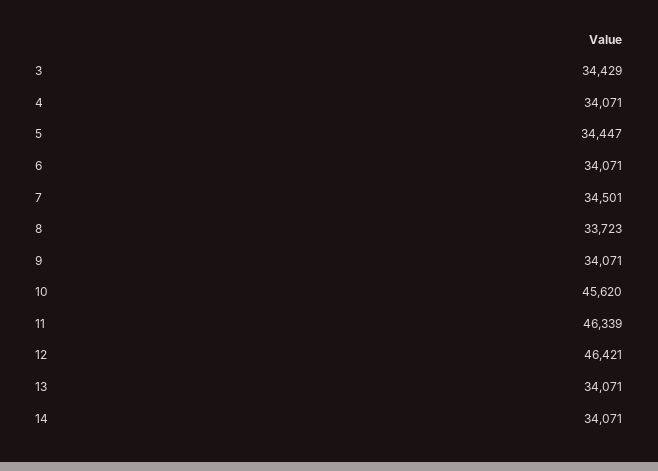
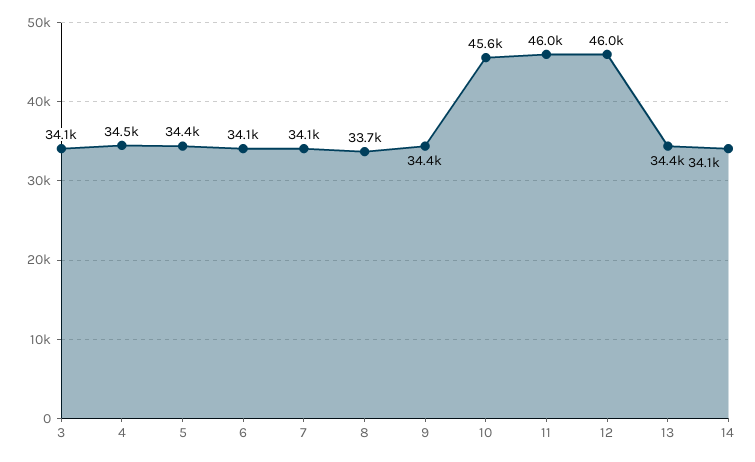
  {
-   "3": 34429,
+   "3": 34100,
-   "4": 34071,
+   "4": 34500,
    "5": 34447,
    "6": 34071,
-   "7": 34501,
+   "7": 34100,
    "8": 33723,
-   "9": 34071,
+   "9": 34400,
    "10": 45620,
-   "11": 46339,
+   "11": 46000,
-   "12": 46421,
+   "12": 46000,
-   "13": 34071,
+   "13": 34400,
    "14": 34071
  }

